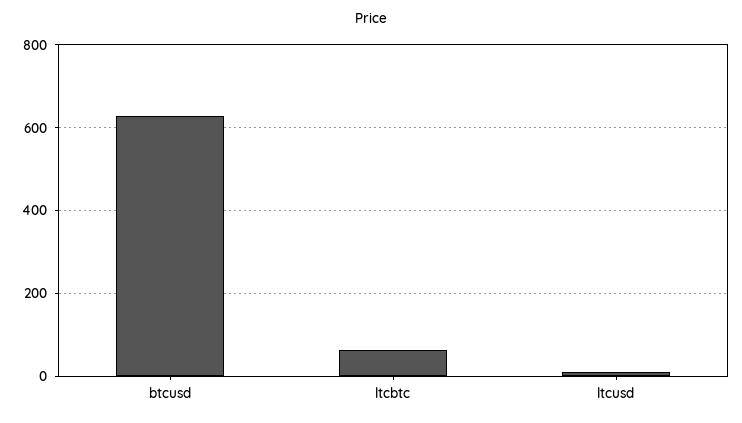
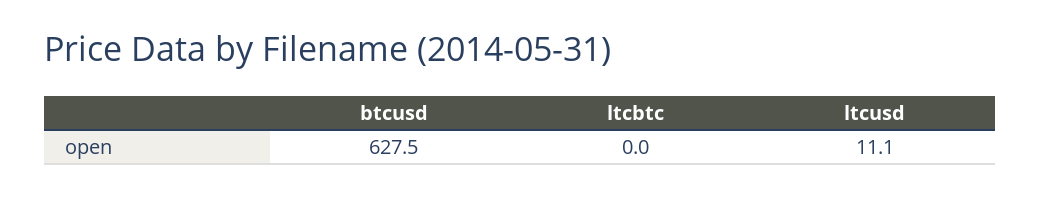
  {
    "btcusd": 627.5,
-   "ltcbtc": 60,
+   "ltcbtc": 0,
    "ltcusd": 11.1
  }

